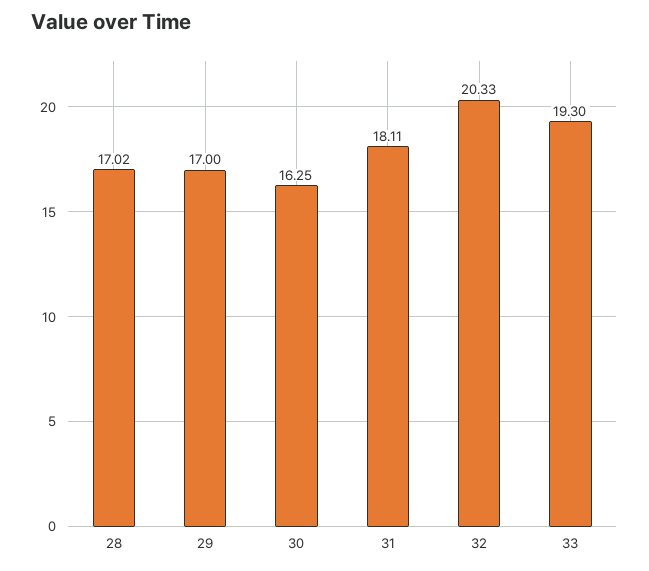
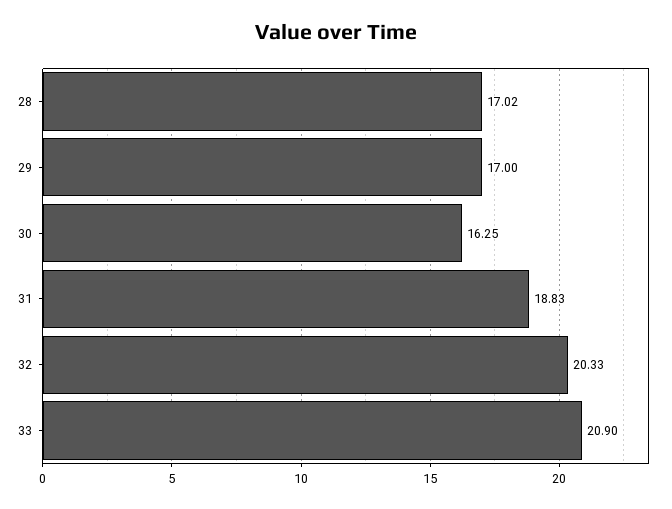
  {
    "28": 17.02,
    "29": 17,
    "30": 16.25,
-   "31": 18.11,
+   "31": 18.83,
    "32": 20.33,
-   "33": 19.3
+   "33": 20.9
  }

